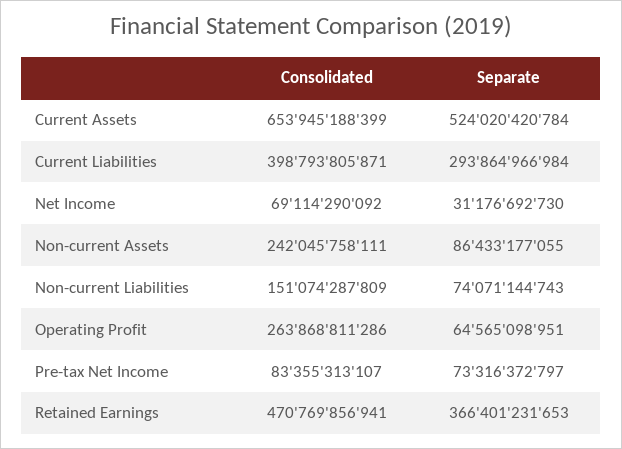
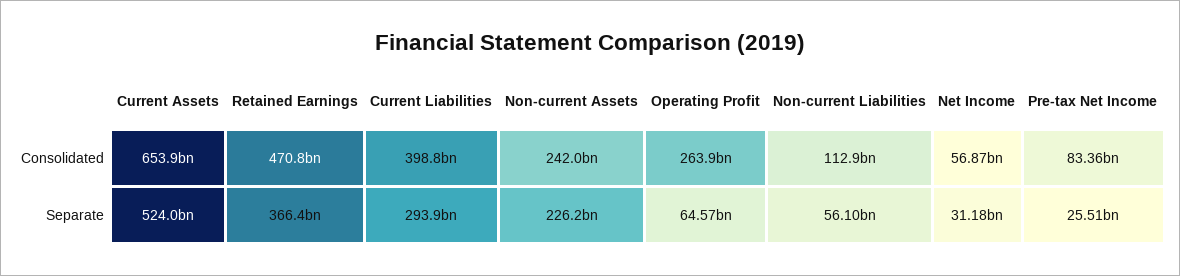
  {
    "Consolidated": {
      "Current Assets": 653945188399,
      "Current Liabilities": 398793805871,
-     "Net Income": 69114290092,
+     "Net Income": 56870000000,
      "Non-current Assets": 242045758111,
-     "Non-current Liabilities": 151074287809,
+     "Non-current Liabilities": 112900000000,
      "Operating Profit": 263868811286,
      "Pre-tax Net Income": 83355313107,
      "Retained Earnings": 470769856941
    },
    "Separate": {
      "Current Assets": 524020420784,
      "Current Liabilities": 293864966984,
      "Net Income": 31176692730,
-     "Non-current Assets": 86433177055,
+     "Non-current Assets": 226200000000,
-     "Non-current Liabilities": 74071144743,
+     "Non-current Liabilities": 56100000000,
      "Operating Profit": 64565098951,
-     "Pre-tax Net Income": 73316372797,
+     "Pre-tax Net Income": 25510000000,
      "Retained Earnings": 366401231653
    }
  }

